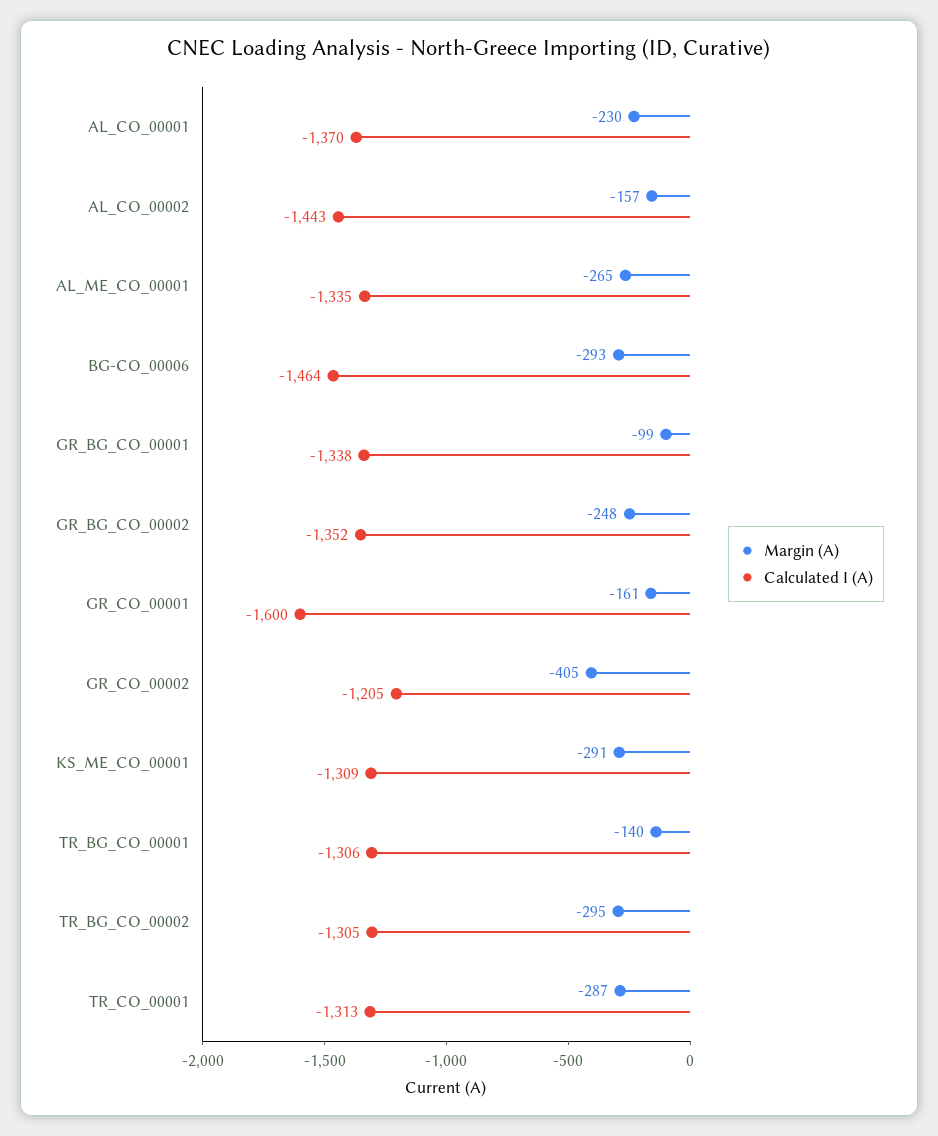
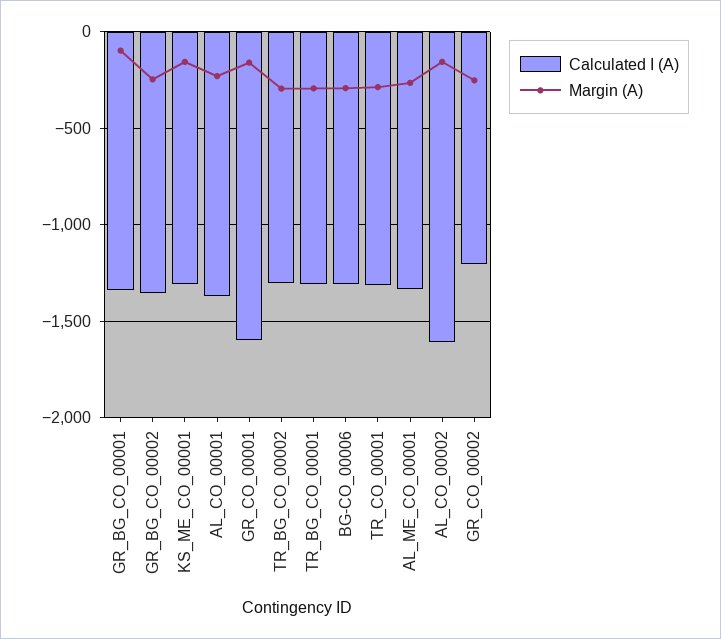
  {
    "Margin (A)": {
      "AL_CO_00001": -230,
      "AL_CO_00002": -157,
      "AL_ME_CO_00001": -265,
      "BG-CO_00006": -293,
      "GR_BG_CO_00001": -99,
      "GR_BG_CO_00002": -248,
      "GR_CO_00001": -161,
-     "GR_CO_00002": -405,
+     "GR_CO_00002": -250,
-     "KS_ME_CO_00001": -291,
+     "KS_ME_CO_00001": -150,
-     "TR_BG_CO_00001": -140,
+     "TR_BG_CO_00001": -300,
      "TR_BG_CO_00002": -295,
      "TR_CO_00001": -287
    },
    "Calculated I (A)": {
      "AL_CO_00001": -1370,
-     "AL_CO_00002": -1443,
+     "AL_CO_00002": -1600,
      "AL_ME_CO_00001": -1335,
-     "BG-CO_00006": -1464,
+     "BG-CO_00006": -1300,
      "GR_BG_CO_00001": -1338,
      "GR_BG_CO_00002": -1352,
      "GR_CO_00001": -1600,
      "GR_CO_00002": -1205,
      "KS_ME_CO_00001": -1309,
      "TR_BG_CO_00001": -1306,
      "TR_BG_CO_00002": -1305,
      "TR_CO_00001": -1313
    }
  }

